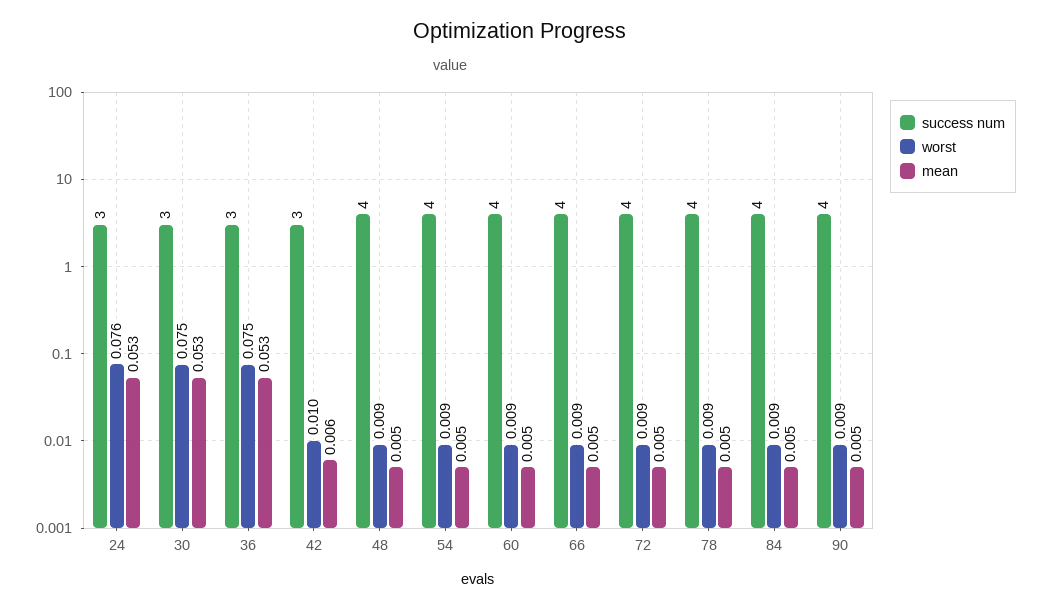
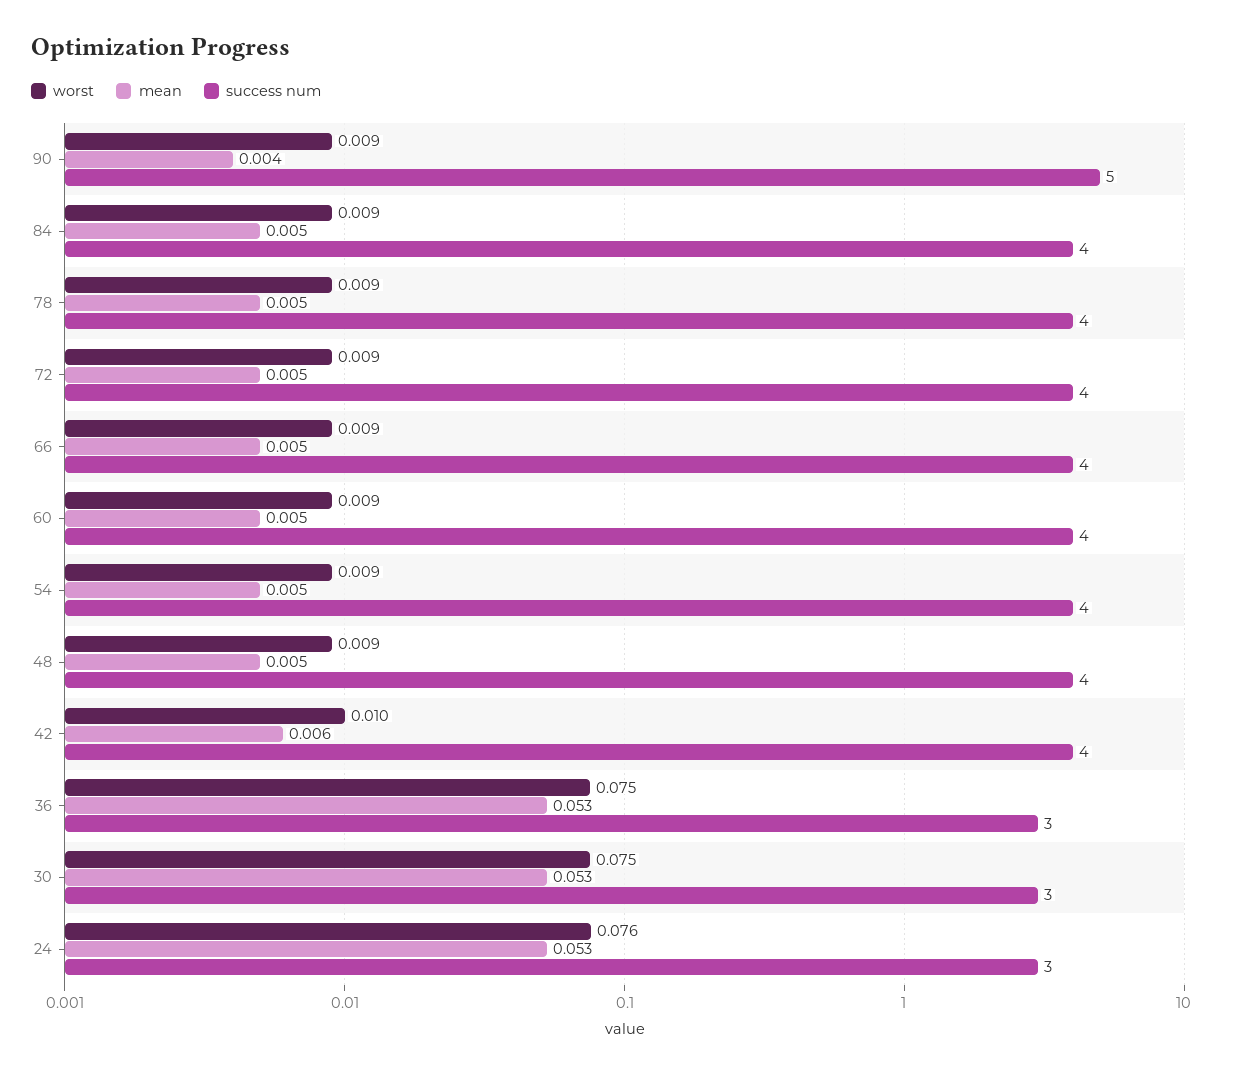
  {
    "success num": {
      "24": 3,
      "30": 3,
      "36": 3,
-     "42": 3,
+     "42": 4,
      "48": 4,
      "54": 4,
      "60": 4,
      "66": 4,
      "72": 4,
      "78": 4,
      "84": 4,
-     "90": 4
+     "90": 5
    },
    "worst": {
      "24": 0.076,
      "30": 0.075,
      "36": 0.075,
      "42": 0.01,
      "48": 0.009,
      "54": 0.009,
      "60": 0.009,
      "66": 0.009,
      "72": 0.009,
      "78": 0.009,
      "84": 0.009,
      "90": 0.009
    },
    "mean": {
      "24": 0.053,
      "30": 0.053,
      "36": 0.053,
      "42": 0.006,
      "48": 0.005,
      "54": 0.005,
      "60": 0.005,
      "66": 0.005,
      "72": 0.005,
      "78": 0.005,
      "84": 0.005,
-     "90": 0.005
+     "90": 0.004
    }
  }

